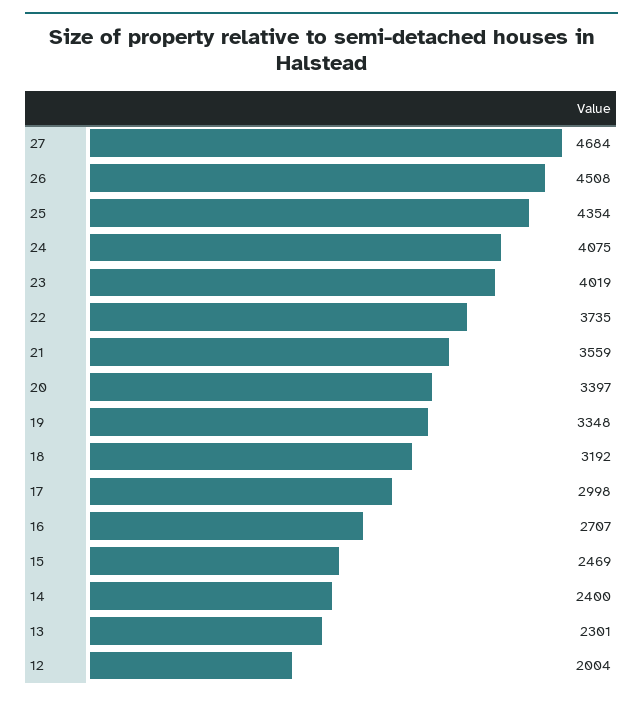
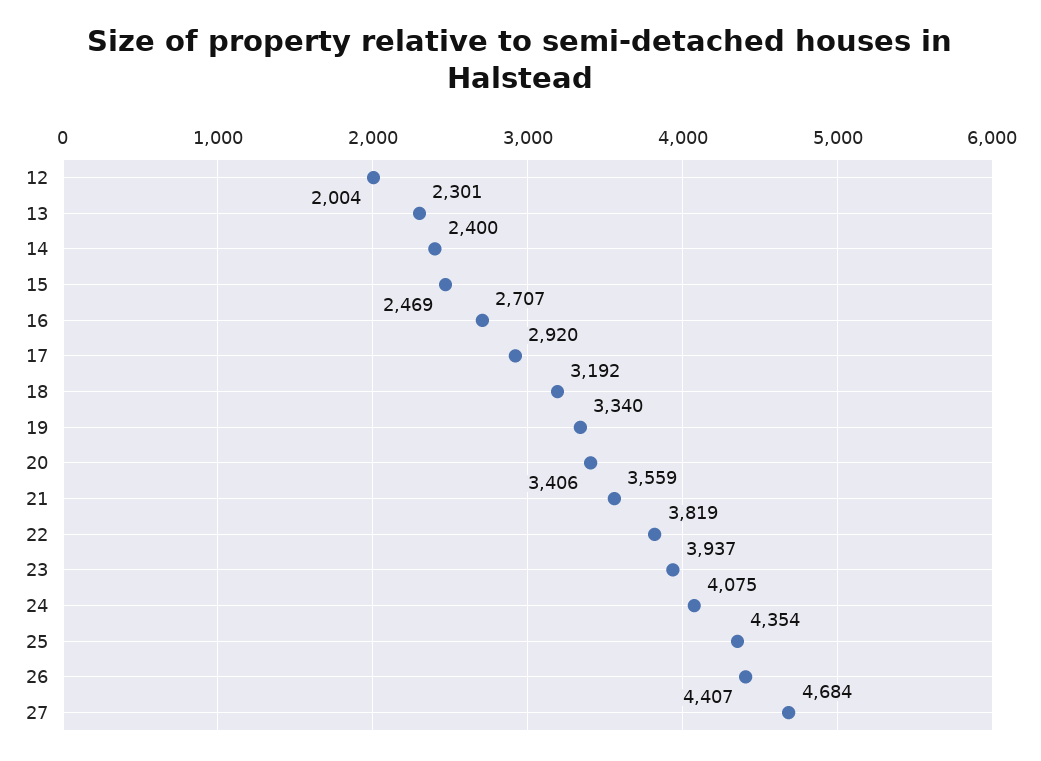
  {
    "27": 4684,
-   "26": 4508,
+   "26": 4407,
    "25": 4354,
    "24": 4075,
-   "23": 4019,
+   "23": 3937,
-   "22": 3735,
+   "22": 3819,
    "21": 3559,
-   "20": 3397,
+   "20": 3406,
-   "19": 3348,
+   "19": 3340,
    "18": 3192,
-   "17": 2998,
+   "17": 2920,
    "16": 2707,
    "15": 2469,
    "14": 2400,
    "13": 2301,
    "12": 2004
  }

